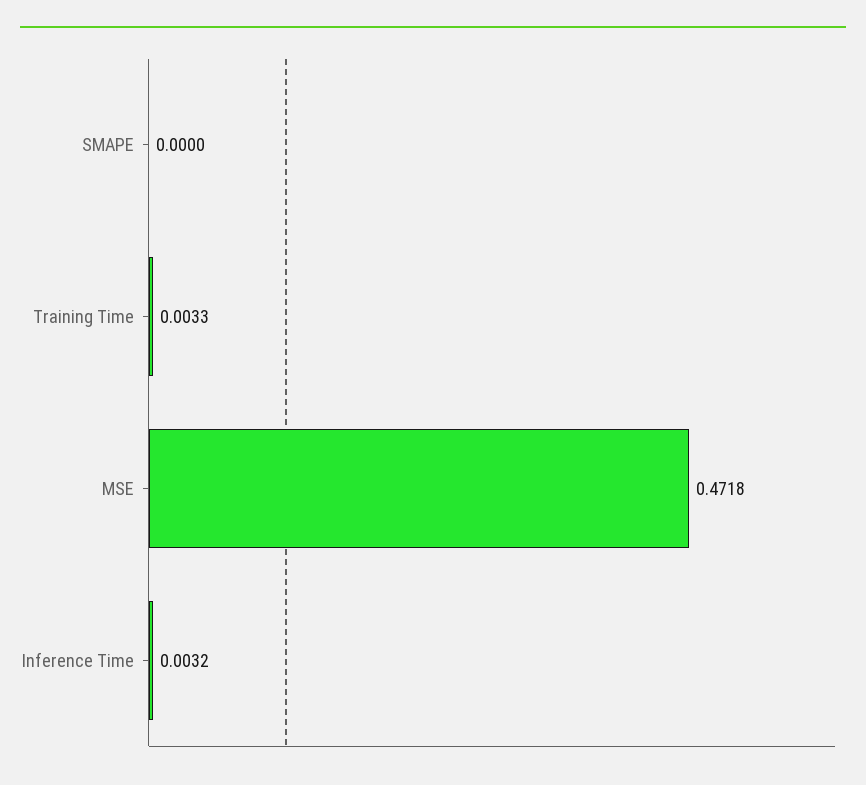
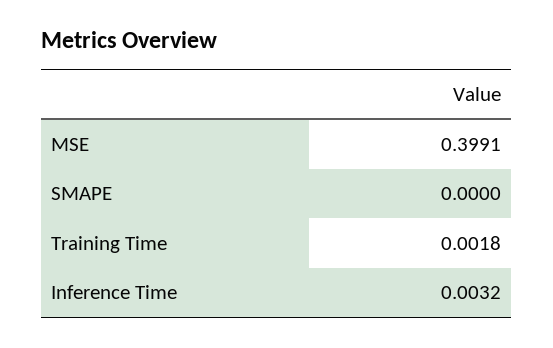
  {
    "SMAPE": 0,
-   "Training Time": 0.0033,
+   "Training Time": 0.0018,
-   "MSE": 0.4718,
+   "MSE": 0.3991,
    "Inference Time": 0.0032
  }

